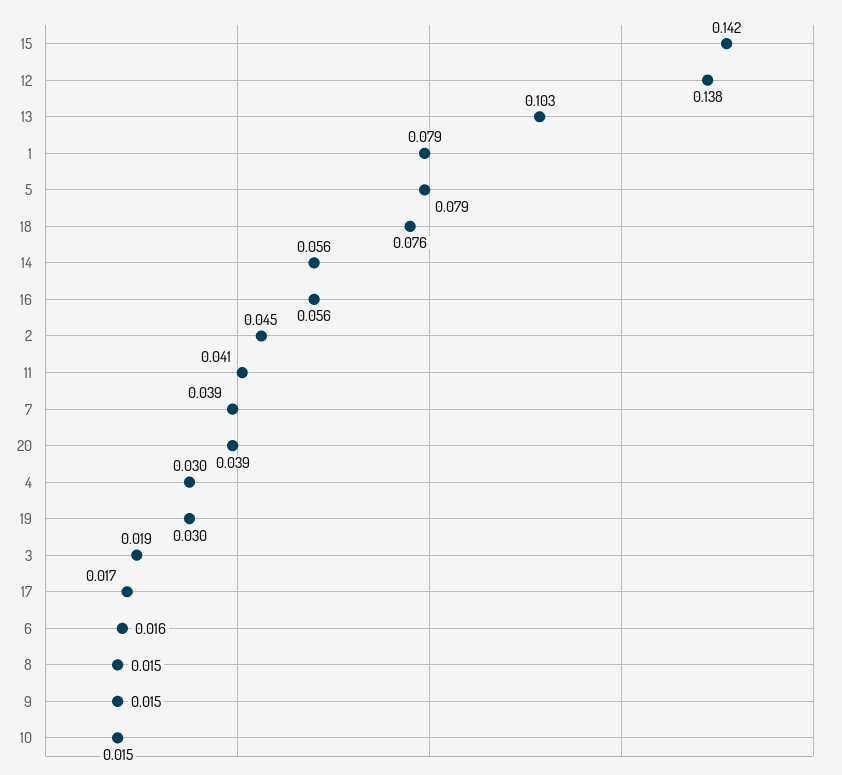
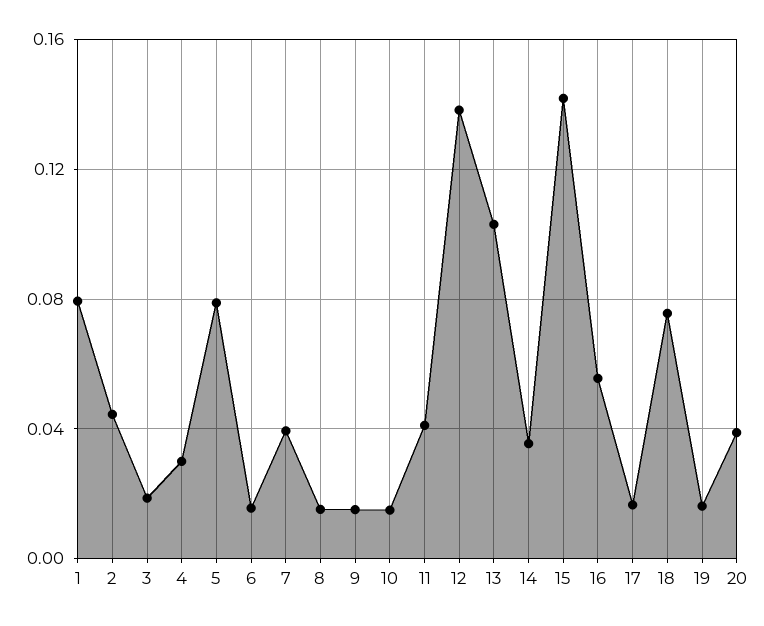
  {
    "15": 0.142,
    "12": 0.138,
    "13": 0.103,
    "1": 0.079,
    "5": 0.079,
    "18": 0.076,
-   "14": 0.056,
+   "14": 0.035,
    "16": 0.056,
    "2": 0.045,
    "11": 0.041,
    "7": 0.039,
    "20": 0.039,
    "4": 0.03,
-   "19": 0.03,
+   "19": 0.015,
    "3": 0.019,
    "17": 0.017,
    "6": 0.016,
    "8": 0.015,
    "9": 0.015,
    "10": 0.015
  }

